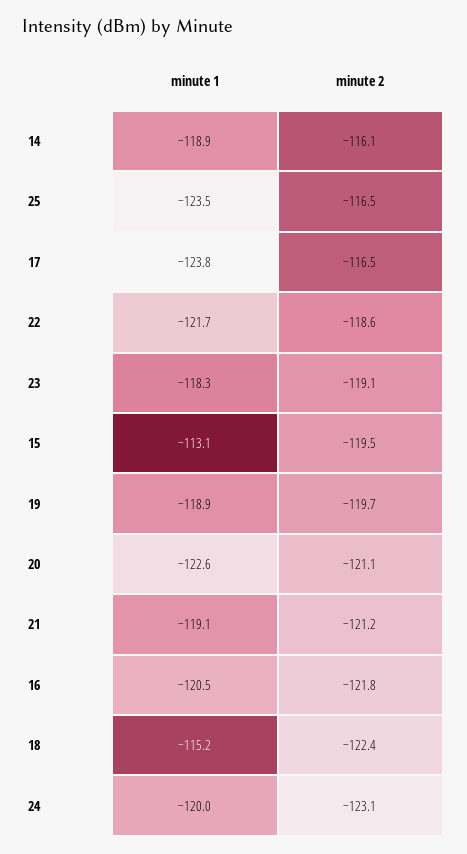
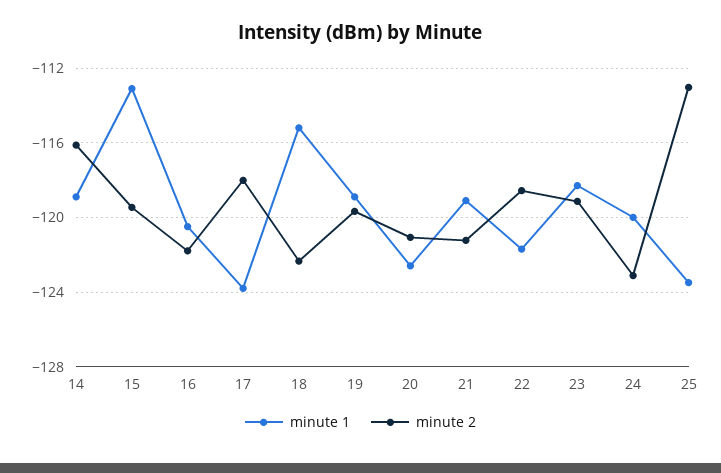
  {
    "minute 1": {
      "14": -118.9,
      "25": -123.5,
      "17": -123.8,
      "22": -121.7,
      "23": -118.3,
      "15": -113.1,
      "19": -118.9,
      "20": -122.6,
      "21": -119.1,
      "16": -120.5,
      "18": -115.2,
      "24": -120
    },
    "minute 2": {
      "14": -116.1,
-     "25": -116.5,
+     "25": -113,
-     "17": -116.5,
+     "17": -118,
      "22": -118.6,
      "23": -119.1,
      "15": -119.5,
      "19": -119.7,
      "20": -121.1,
      "21": -121.2,
      "16": -121.8,
      "18": -122.4,
      "24": -123.1
    }
  }

